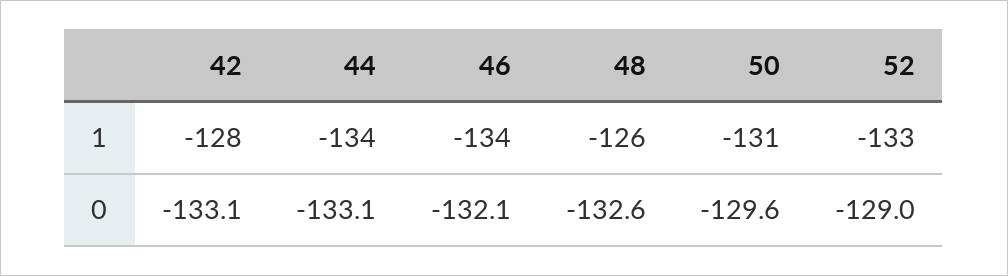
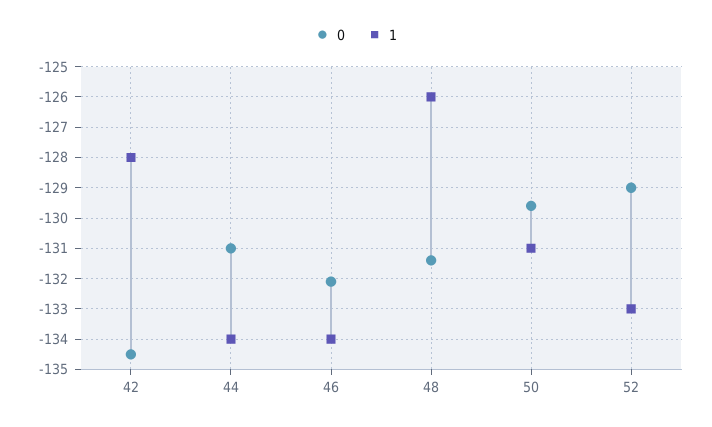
  {
    "1": {
      "42": -128,
      "44": -134,
      "46": -134,
      "48": -126,
      "50": -131,
      "52": -133
    },
    "0": {
-     "42": -133.1,
+     "42": -134.5,
-     "44": -133.1,
+     "44": -131,
      "46": -132.1,
-     "48": -132.6,
+     "48": -131.5,
      "50": -129.6,
      "52": -129
    }
  }

